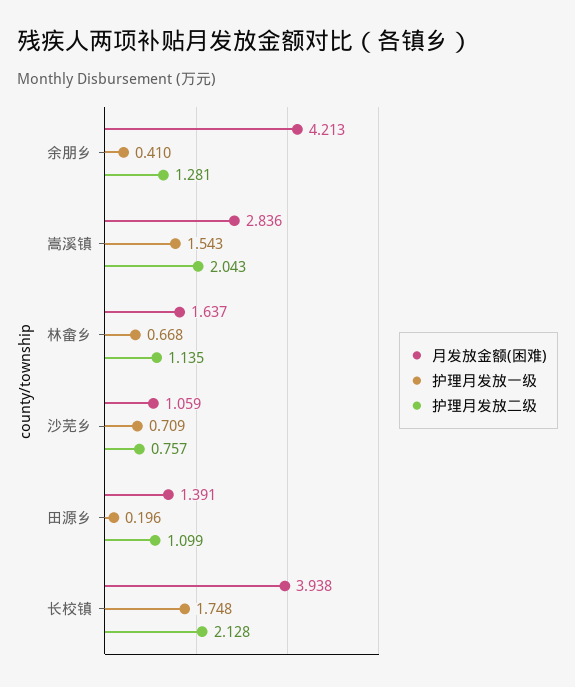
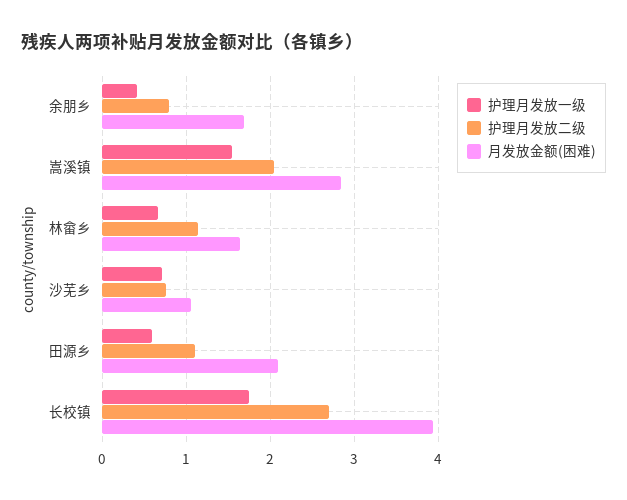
  {
    "月发放金额(困难)": {
-     "余朋乡": 4.213,
+     "余朋乡": 1.7,
      "嵩溪镇": 2.836,
      "林畲乡": 1.637,
      "沙芜乡": 1.059,
-     "田源乡": 1.391,
+     "田源乡": 2.1,
      "长校镇": 3.938
    },
    "护理月发放一级": {
      "余朋乡": 0.41,
      "嵩溪镇": 1.543,
      "林畲乡": 0.668,
      "沙芜乡": 0.709,
-     "田源乡": 0.196,
+     "田源乡": 0.6,
      "长校镇": 1.748
    },
    "护理月发放二级": {
-     "余朋乡": 1.281,
+     "余朋乡": 0.8,
      "嵩溪镇": 2.043,
      "林畲乡": 1.135,
      "沙芜乡": 0.757,
      "田源乡": 1.099,
-     "长校镇": 2.128
+     "长校镇": 2.7
    }
  }

